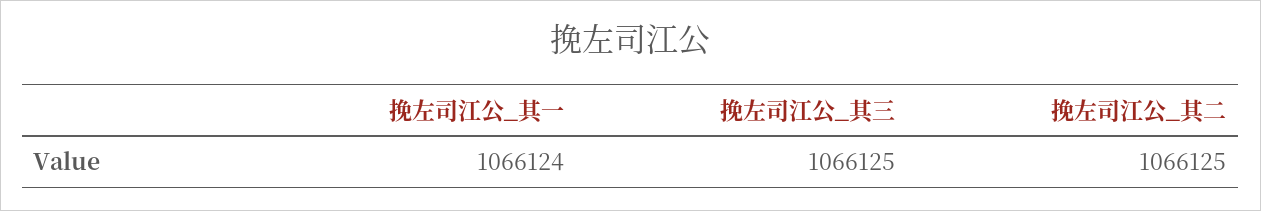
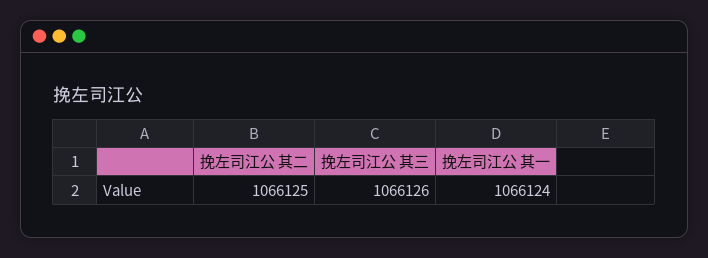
  {
    "挽左司江公_其一": 1066124,
-   "挽左司江公_其三": 1066125,
+   "挽左司江公_其三": 1066126,
    "挽左司江公_其二": 1066125
  }

